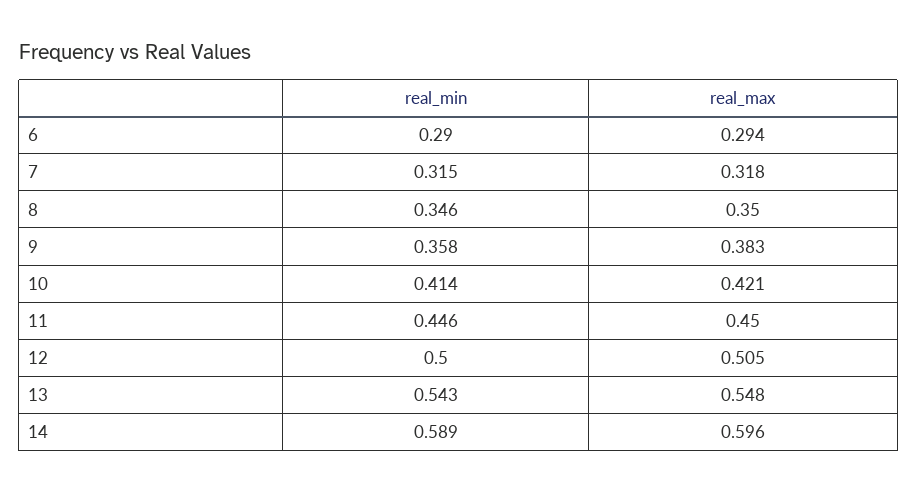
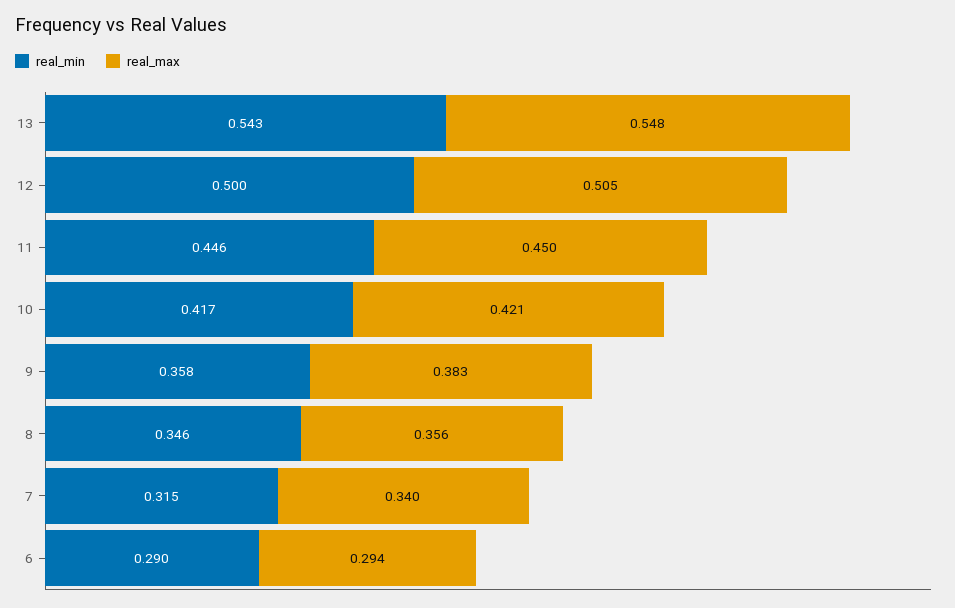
  {
    "real_min": {
      "6": 0.29,
      "7": 0.315,
      "8": 0.346,
      "9": 0.358,
-     "10": 0.414,
+     "10": 0.417,
      "11": 0.446,
      "12": 0.5,
-     "13": 0.543,
+     "13": 0.543
-     "14": 0.589
    },
    "real_max": {
      "6": 0.294,
-     "7": 0.318,
+     "7": 0.34,
-     "8": 0.35,
+     "8": 0.356,
      "9": 0.383,
      "10": 0.421,
      "11": 0.45,
      "12": 0.505,
-     "13": 0.548,
+     "13": 0.548
-     "14": 0.596
    }
  }

